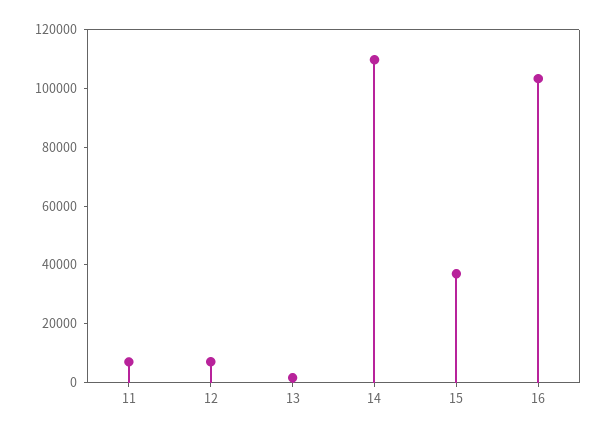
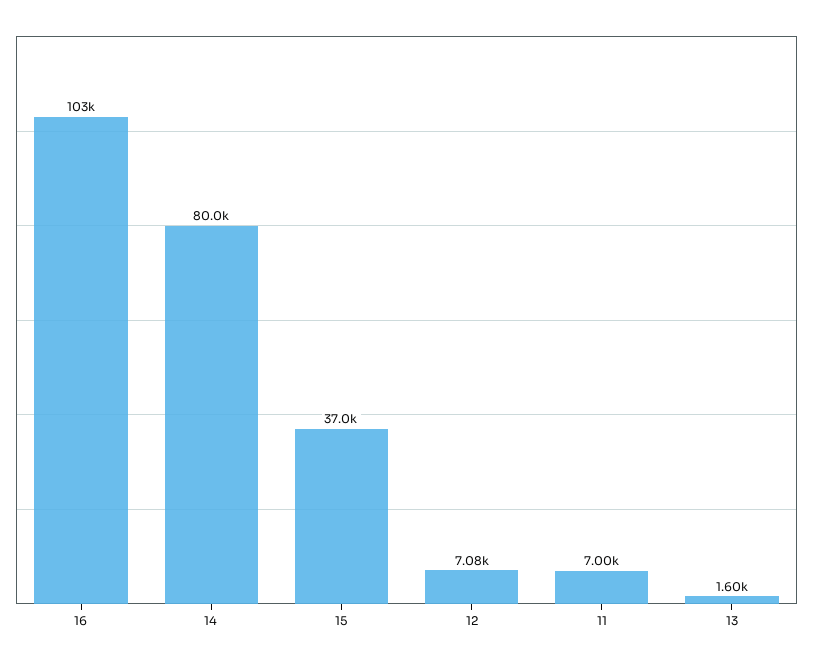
  {
    "11": 7000,
    "12": 7080,
    "13": 1600,
-   "14": 110000,
+   "14": 80000,
    "15": 37000,
    "16": 103000
  }

